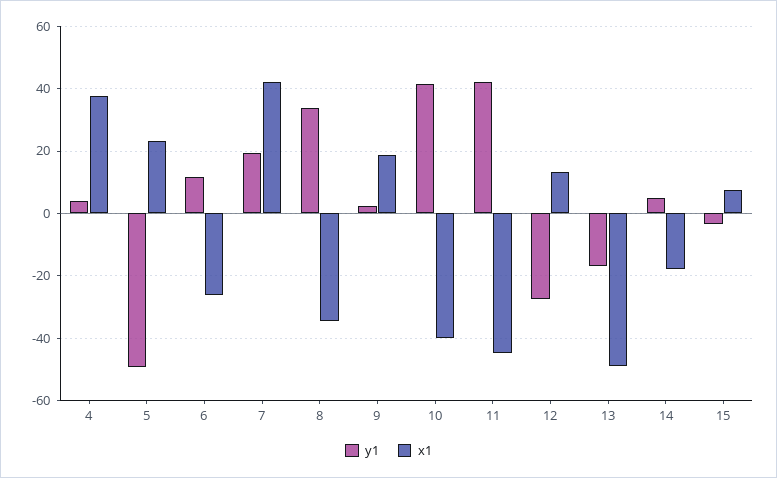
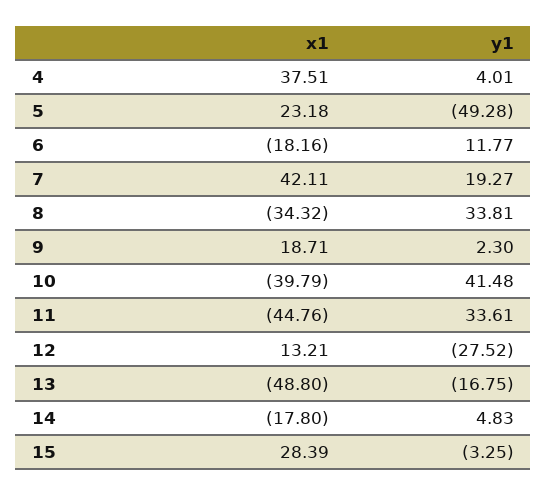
  {
    "y1": {
      "4": 4.01,
      "5": -49.28,
      "6": 11.77,
      "7": 19.27,
      "8": 33.81,
      "9": 2.3,
      "10": 41.48,
-     "11": 42,
+     "11": 33.61,
      "12": -27.52,
      "13": -16.75,
      "14": 4.83,
      "15": -3.25
    },
    "x1": {
      "4": 37.51,
      "5": 23.18,
-     "6": -26,
+     "6": -18.16,
      "7": 42.11,
      "8": -34.32,
      "9": 18.71,
      "10": -39.79,
      "11": -44.76,
      "12": 13.21,
      "13": -48.8,
      "14": -17.8,
-     "15": 8
+     "15": 28.39
    }
  }

